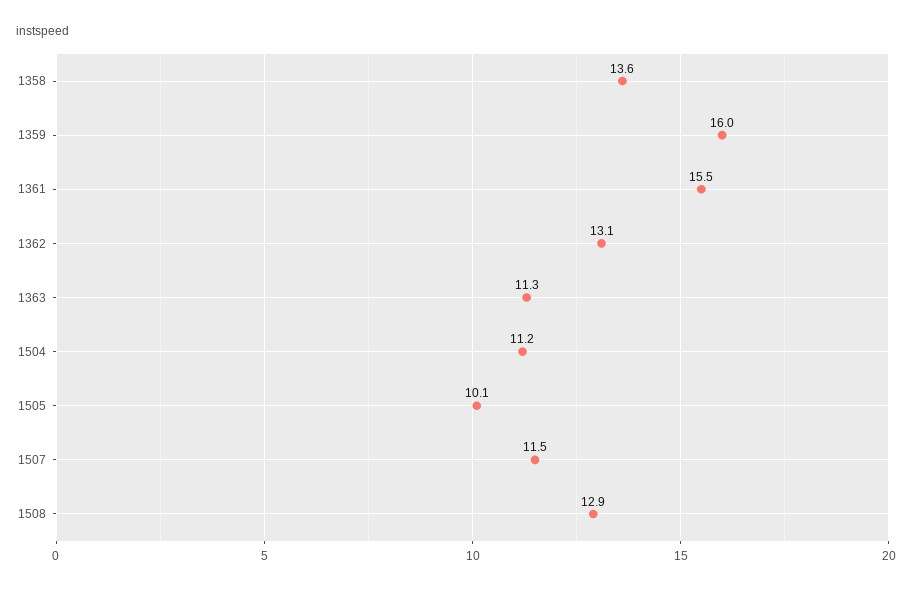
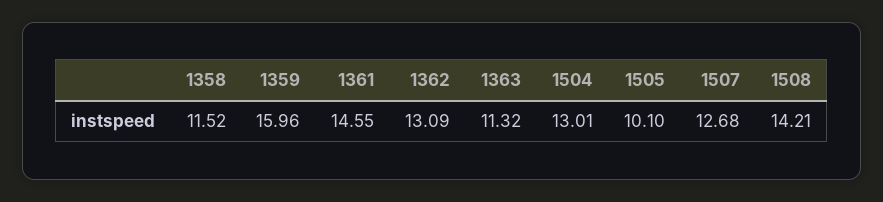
  {
-   "1358": 13.6,
+   "1358": 11.52,
    "1359": 15.96,
-   "1361": 15.5,
+   "1361": 14.55,
    "1362": 13.09,
    "1363": 11.32,
-   "1504": 11.2,
+   "1504": 13.01,
    "1505": 10.1,
-   "1507": 11.5,
+   "1507": 12.68,
-   "1508": 12.9
+   "1508": 14.21
  }

